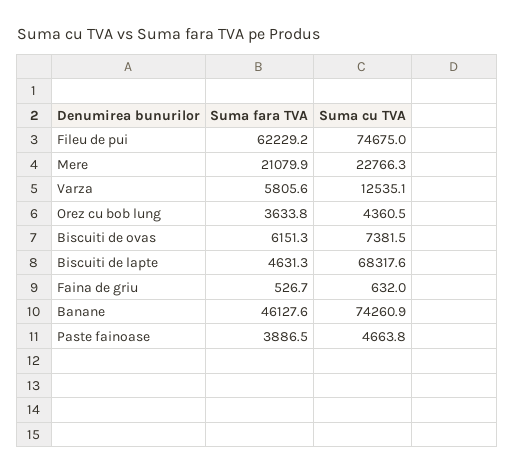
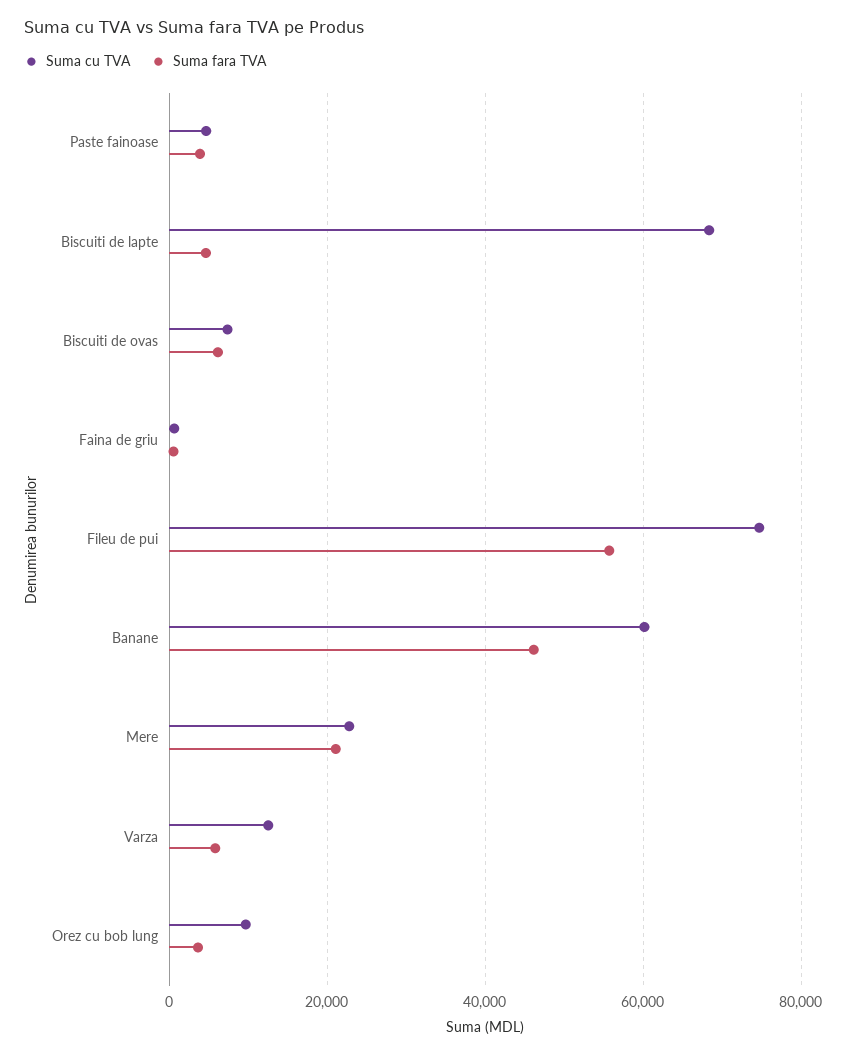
  {
    "Suma fara TVA": {
-     "Fileu de pui": 62229.2,
+     "Fileu de pui": 56000,
      "Mere": 21079.9,
      "Varza": 5805.6,
      "Orez cu bob lung": 3633.8,
      "Biscuiti de ovas": 6151.3,
      "Biscuiti de lapte": 4631.3,
      "Faina de griu": 526.7,
      "Banane": 46127.6,
      "Paste fainoase": 3886.5
    },
    "Suma cu TVA": {
      "Fileu de pui": 74675,
      "Mere": 22766.3,
      "Varza": 12535.1,
-     "Orez cu bob lung": 4360.5,
+     "Orez cu bob lung": 10000,
      "Biscuiti de ovas": 7381.5,
      "Biscuiti de lapte": 68317.6,
      "Faina de griu": 632,
-     "Banane": 74260.9,
+     "Banane": 60000,
      "Paste fainoase": 4663.8
    }
  }

